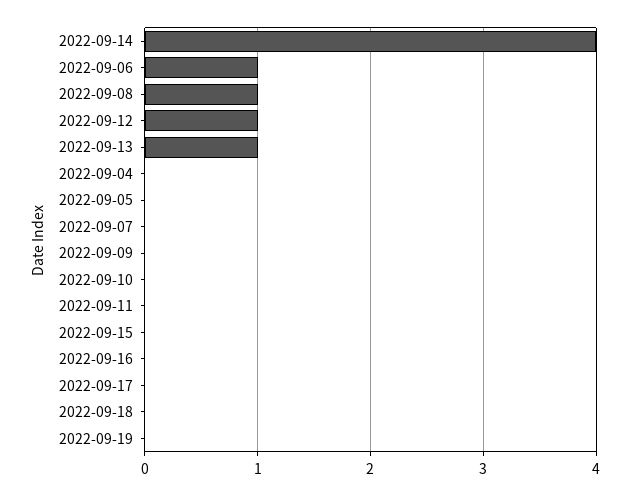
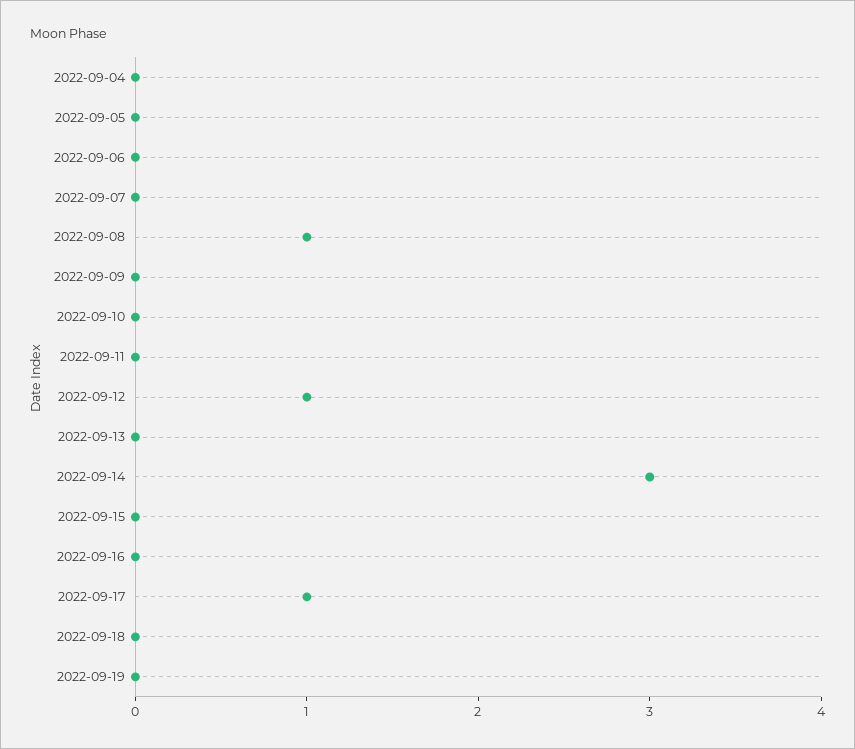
  {
-   "2022-09-14": 4,
+   "2022-09-14": 3,
-   "2022-09-06": 1,
+   "2022-09-06": 0,
    "2022-09-08": 1,
    "2022-09-12": 1,
-   "2022-09-13": 1,
+   "2022-09-13": 0,
    "2022-09-04": 0,
    "2022-09-05": 0,
    "2022-09-07": 0,
    "2022-09-09": 0,
    "2022-09-10": 0,
    "2022-09-11": 0,
    "2022-09-15": 0,
    "2022-09-16": 0,
-   "2022-09-17": 0,
+   "2022-09-17": 1,
    "2022-09-18": 0,
    "2022-09-19": 0
  }

